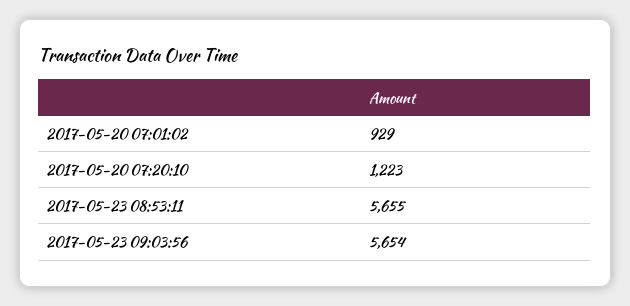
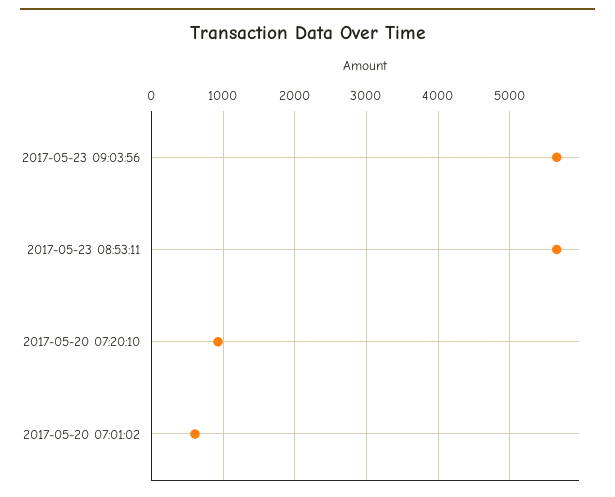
  {
-   "2017-05-20 07:01:02": 929,
+   "2017-05-20 07:01:02": 600,
-   "2017-05-20 07:20:10": 1223,
+   "2017-05-20 07:20:10": 900,
    "2017-05-23 08:53:11": 5655,
    "2017-05-23 09:03:56": 5654
  }

